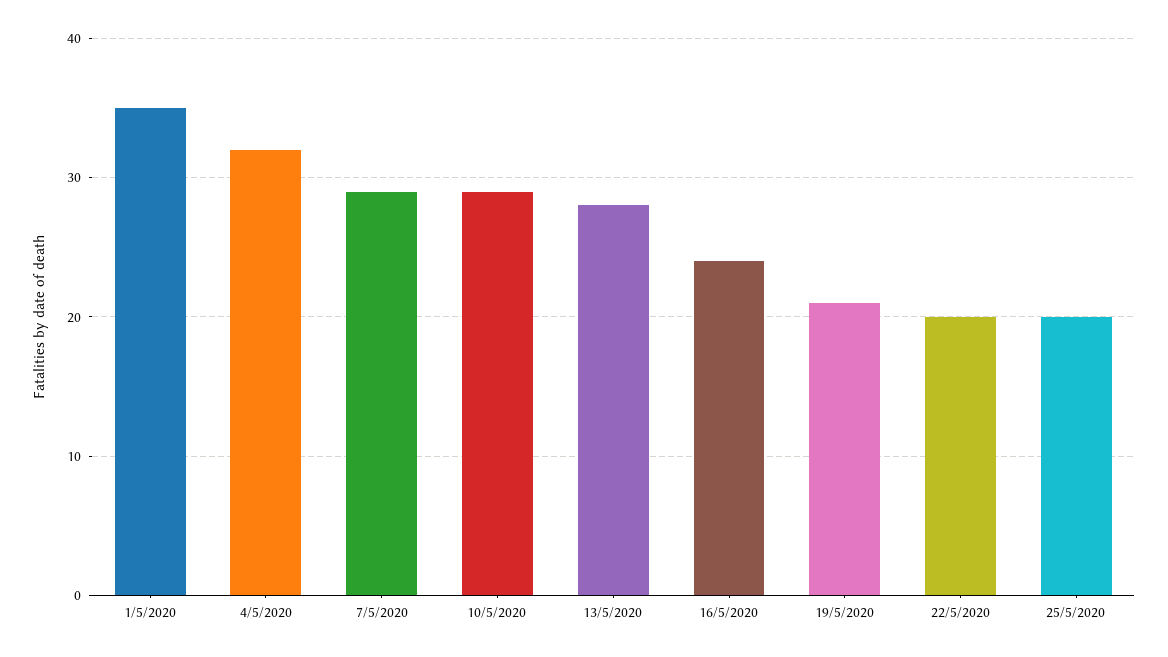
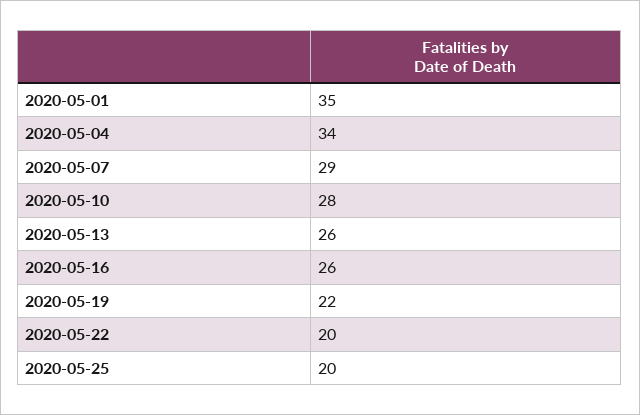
  {
    "1/5/2020": 35,
-   "4/5/2020": 32,
+   "4/5/2020": 34,
    "7/5/2020": 29,
-   "10/5/2020": 29,
+   "10/5/2020": 28,
-   "13/5/2020": 28,
+   "13/5/2020": 26,
-   "16/5/2020": 24,
+   "16/5/2020": 26,
-   "19/5/2020": 21,
+   "19/5/2020": 22,
    "22/5/2020": 20,
    "25/5/2020": 20
  }

